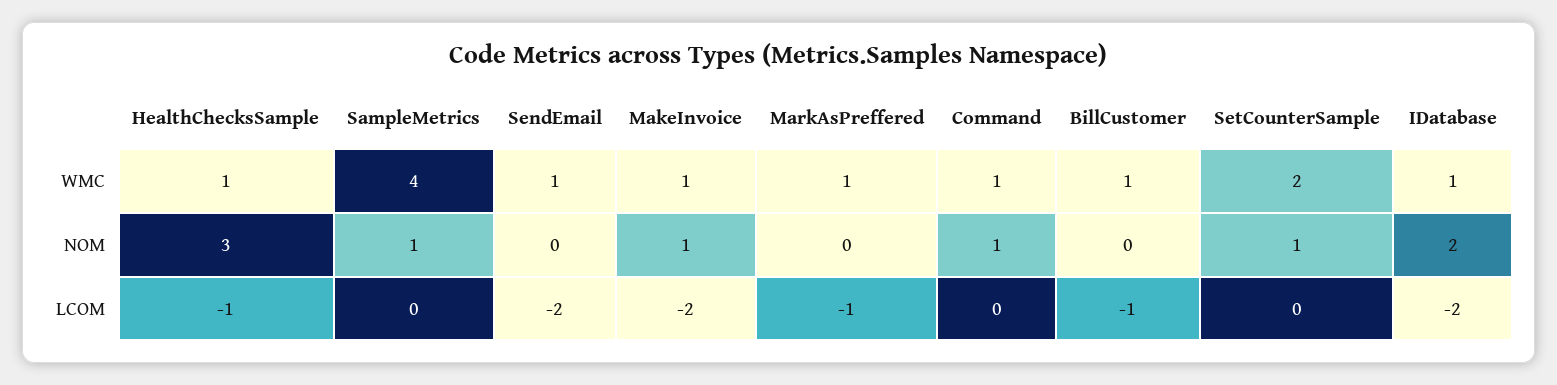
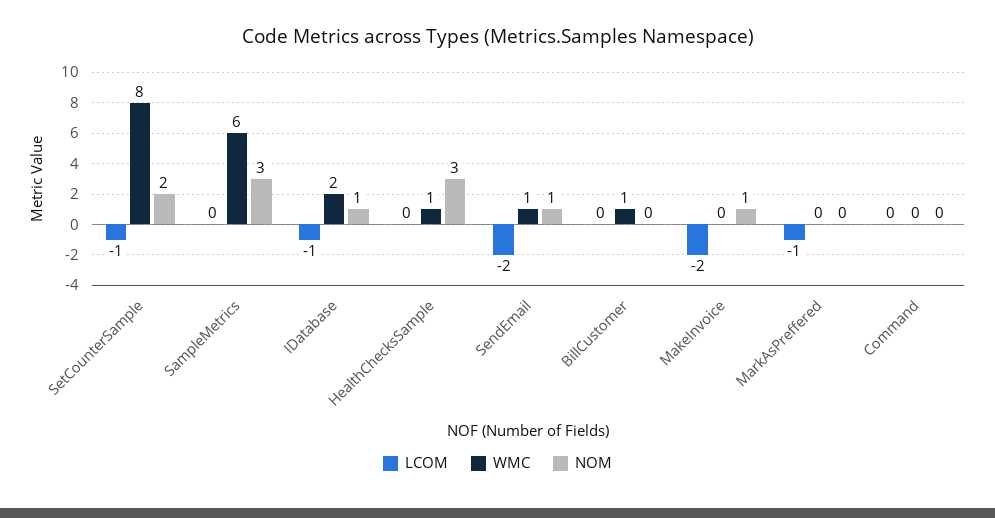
  {
    "WMC": {
      "HealthChecksSample": 1,
-     "SampleMetrics": 4,
+     "SampleMetrics": 6,
      "SendEmail": 1,
-     "MakeInvoice": 1,
+     "MakeInvoice": 0,
-     "MarkAsPreffered": 1,
+     "MarkAsPreffered": 0,
-     "Command": 1,
+     "Command": 0,
      "BillCustomer": 1,
-     "SetCounterSample": 2,
+     "SetCounterSample": 8,
-     "IDatabase": 1
+     "IDatabase": 2
    },
    "NOM": {
      "HealthChecksSample": 3,
-     "SampleMetrics": 1,
+     "SampleMetrics": 3,
-     "SendEmail": 0,
+     "SendEmail": 1,
      "MakeInvoice": 1,
      "MarkAsPreffered": 0,
-     "Command": 1,
+     "Command": 0,
      "BillCustomer": 0,
-     "SetCounterSample": 1,
+     "SetCounterSample": 2,
-     "IDatabase": 2
+     "IDatabase": 1
    },
    "LCOM": {
-     "HealthChecksSample": -1,
+     "HealthChecksSample": 0,
      "SampleMetrics": 0,
      "SendEmail": -2,
      "MakeInvoice": -2,
      "MarkAsPreffered": -1,
      "Command": 0,
-     "BillCustomer": -1,
+     "BillCustomer": 0,
-     "SetCounterSample": 0,
+     "SetCounterSample": -1,
-     "IDatabase": -2
+     "IDatabase": -1
    }
  }

